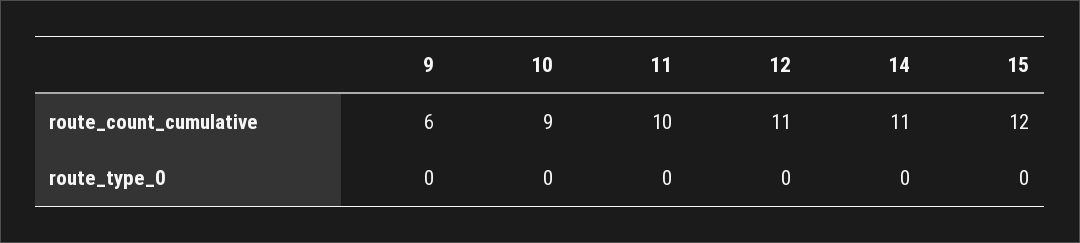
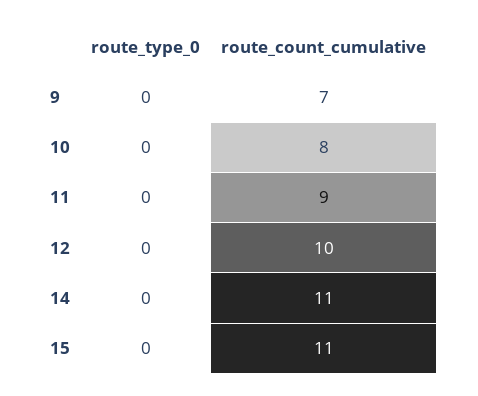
  {
    "9": {
-     "route_count_cumulative": 6,
+     "route_count_cumulative": 7,
      "route_type_0": 0
    },
    "10": {
-     "route_count_cumulative": 9,
+     "route_count_cumulative": 8,
      "route_type_0": 0
    },
    "11": {
-     "route_count_cumulative": 10,
+     "route_count_cumulative": 9,
      "route_type_0": 0
    },
    "12": {
-     "route_count_cumulative": 11,
+     "route_count_cumulative": 10,
      "route_type_0": 0
    },
    "14": {
      "route_count_cumulative": 11,
      "route_type_0": 0
    },
    "15": {
-     "route_count_cumulative": 12,
+     "route_count_cumulative": 11,
      "route_type_0": 0
    }
  }

